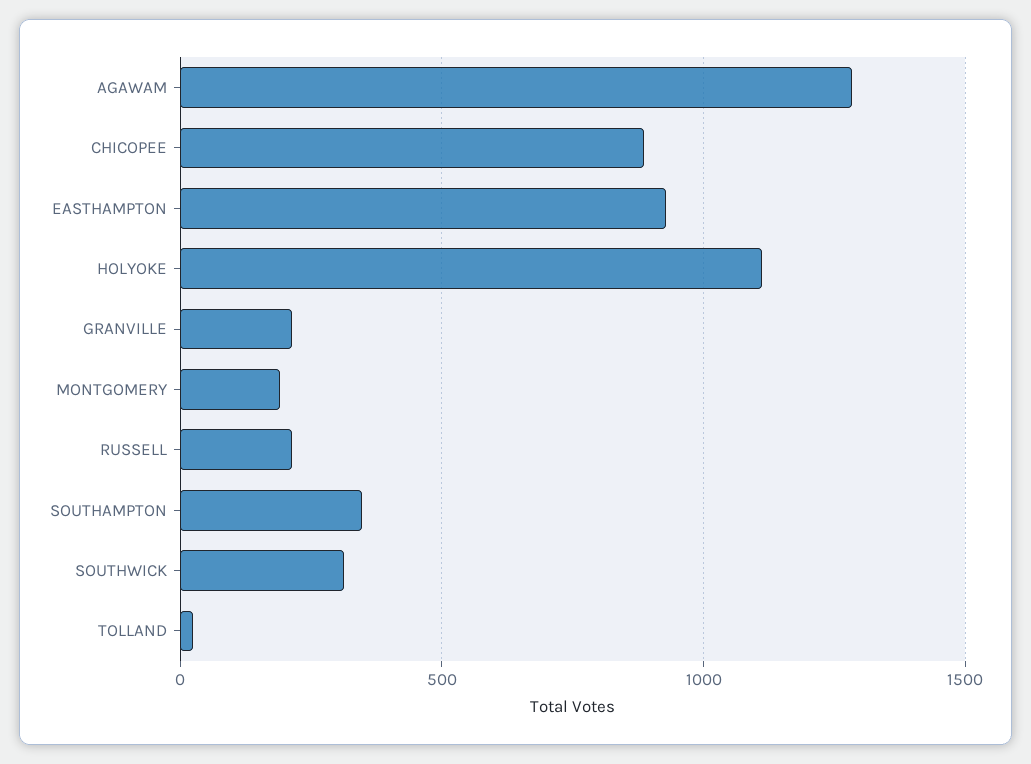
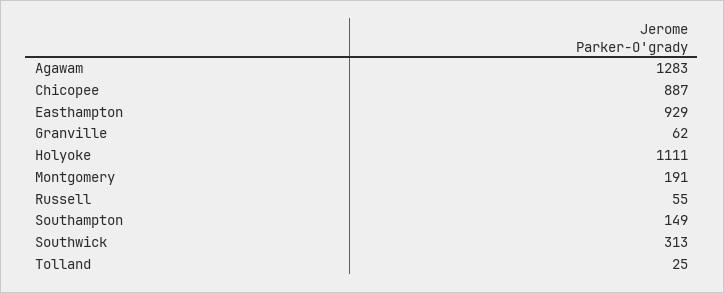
  {
    "AGAWAM": 1283,
    "CHICOPEE": 887,
    "EASTHAMPTON": 929,
    "HOLYOKE": 1111,
-   "GRANVILLE": 200,
+   "GRANVILLE": 62,
    "MONTGOMERY": 191,
-   "RUSSELL": 200,
+   "RUSSELL": 55,
-   "SOUTHAMPTON": 350,
+   "SOUTHAMPTON": 149,
    "SOUTHWICK": 313,
    "TOLLAND": 25
  }

